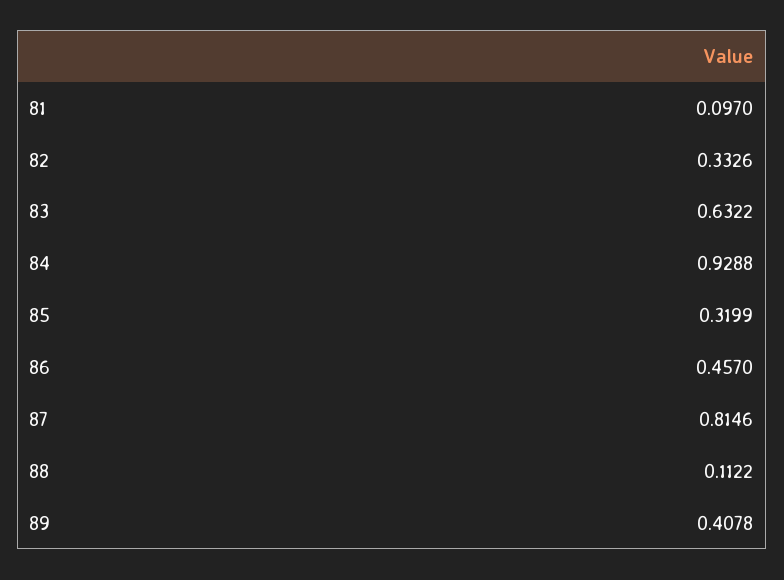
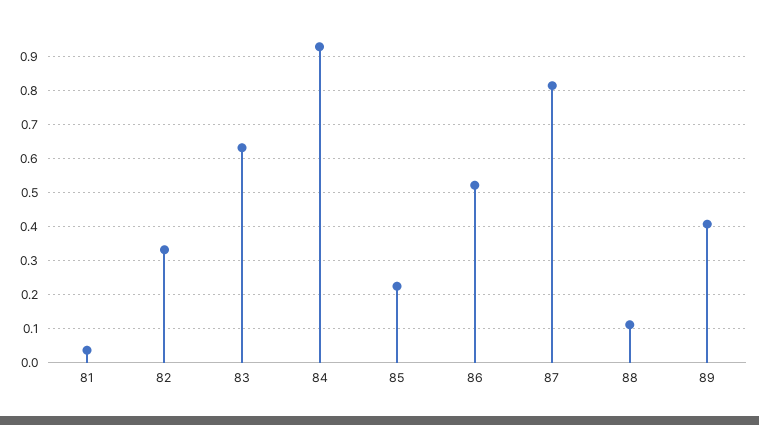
  {
-   "81": 0.097,
+   "81": 0.04,
    "82": 0.3326,
    "83": 0.6322,
    "84": 0.9288,
-   "85": 0.3199,
+   "85": 0.22,
-   "86": 0.457,
+   "86": 0.52,
    "87": 0.8146,
    "88": 0.1122,
    "89": 0.4078
  }

